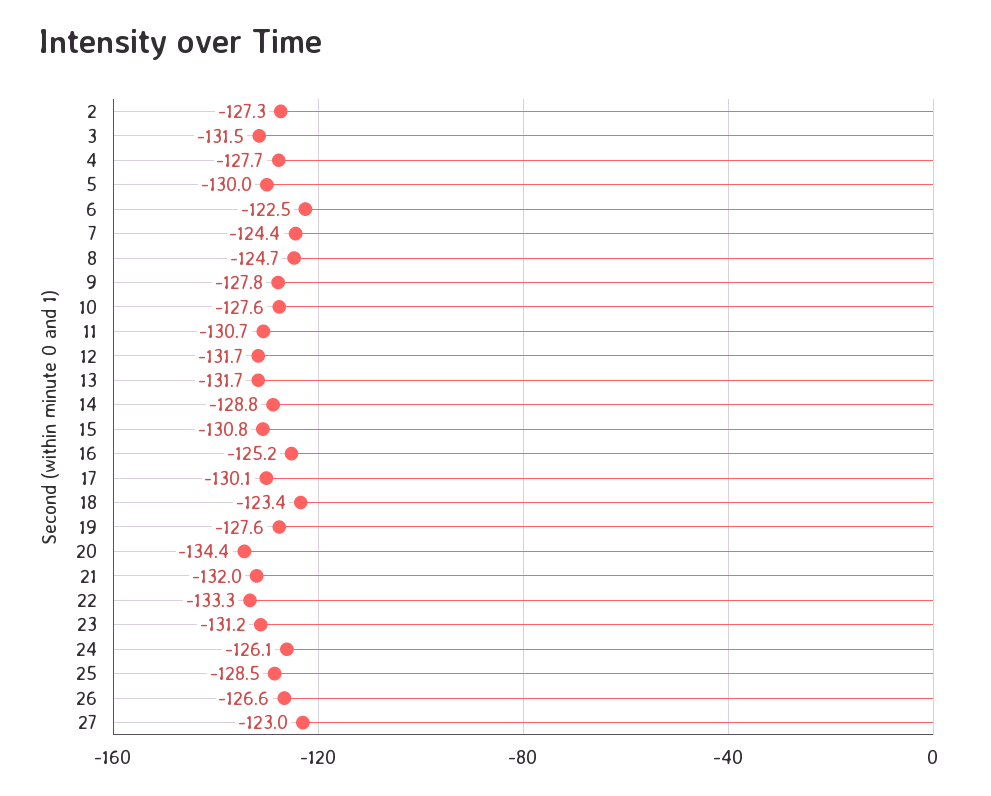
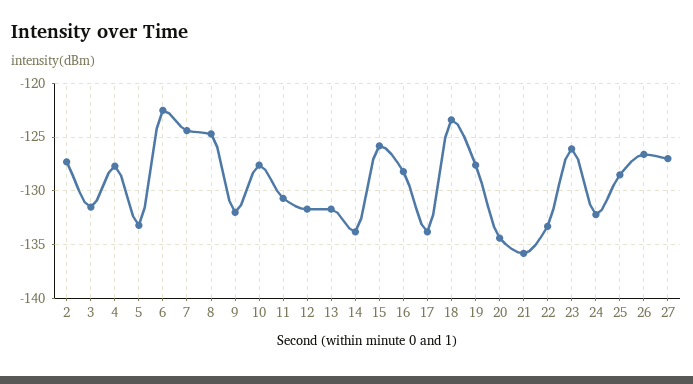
  {
    "2": -127.3,
    "3": -131.5,
    "4": -127.7,
-   "5": -130,
+   "5": -133,
    "6": -122.5,
    "7": -124.4,
    "8": -124.7,
-   "9": -127.8,
+   "9": -132,
    "10": -127.6,
    "11": -130.7,
    "12": -131.7,
    "13": -131.7,
-   "14": -128.8,
+   "14": -134,
-   "15": -130.8,
+   "15": -126,
-   "16": -125.2,
+   "16": -128,
-   "17": -130.1,
+   "17": -134,
    "18": -123.4,
    "19": -127.6,
    "20": -134.4,
-   "21": -132,
+   "21": -136,
    "22": -133.3,
-   "23": -131.2,
+   "23": -126,
-   "24": -126.1,
+   "24": -132,
    "25": -128.5,
    "26": -126.6,
-   "27": -123
+   "27": -127
  }

